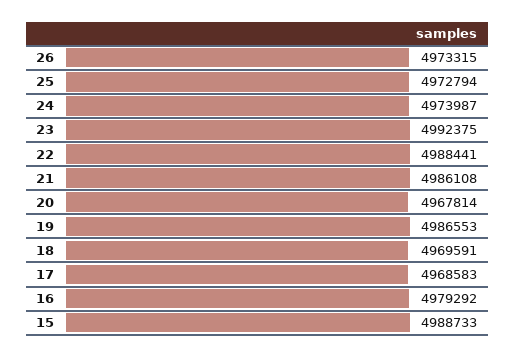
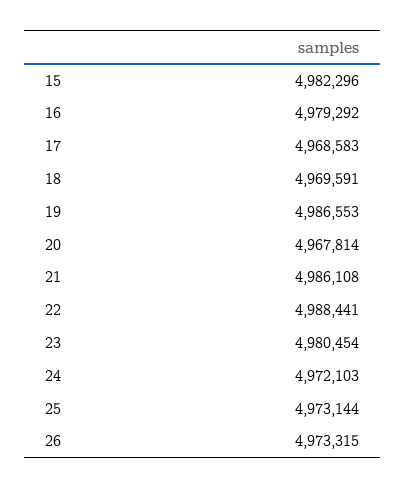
  {
    "26": 4973315,
-   "25": 4972794,
+   "25": 4973144,
-   "24": 4973987,
+   "24": 4972103,
-   "23": 4992375,
+   "23": 4980454,
    "22": 4988441,
    "21": 4986108,
    "20": 4967814,
    "19": 4986553,
    "18": 4969591,
    "17": 4968583,
    "16": 4979292,
-   "15": 4988733
+   "15": 4982296
  }

